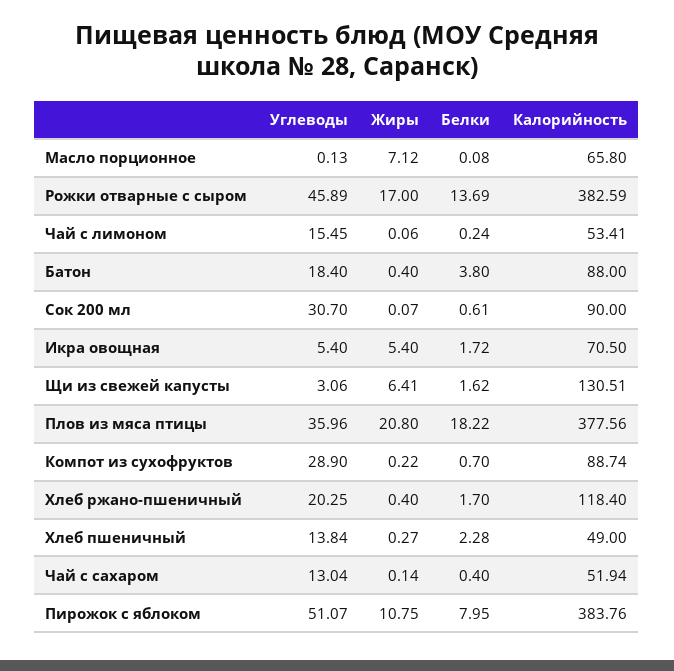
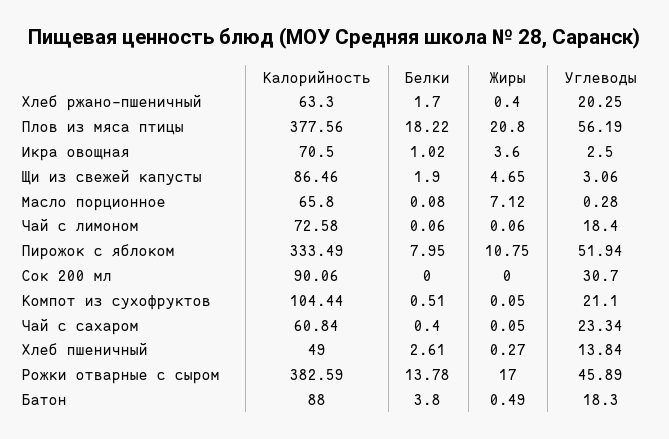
  {
    "Углеводы": {
-     "Масло порционное": 0.13,
+     "Масло порционное": 0.28,
      "Рожки отварные с сыром": 45.89,
-     "Чай с лимоном": 15.45,
+     "Чай с лимоном": 18.4,
-     "Батон": 18.4,
+     "Батон": 18.3,
      "Сок 200 мл": 30.7,
-     "Икра овощная": 5.4,
+     "Икра овощная": 2.5,
      "Щи из свежей капусты": 3.06,
-     "Плов из мяса птицы": 35.96,
+     "Плов из мяса птицы": 56.19,
-     "Компот из сухофруктов": 28.9,
+     "Компот из сухофруктов": 21.1,
      "Хлеб ржано-пшеничный": 20.25,
      "Хлеб пшеничный": 13.84,
-     "Чай с сахаром": 13.04,
+     "Чай с сахаром": 23.34,
-     "Пирожок с яблоком": 51.07
+     "Пирожок с яблоком": 51.94
    },
    "Жиры": {
      "Масло порционное": 7.12,
      "Рожки отварные с сыром": 17,
      "Чай с лимоном": 0.06,
-     "Батон": 0.4,
+     "Батон": 0.49,
-     "Сок 200 мл": 0.07,
+     "Сок 200 мл": 0,
-     "Икра овощная": 5.4,
+     "Икра овощная": 3.6,
-     "Щи из свежей капусты": 6.41,
+     "Щи из свежей капусты": 4.65,
      "Плов из мяса птицы": 20.8,
-     "Компот из сухофруктов": 0.22,
+     "Компот из сухофруктов": 0.05,
      "Хлеб ржано-пшеничный": 0.4,
      "Хлеб пшеничный": 0.27,
-     "Чай с сахаром": 0.14,
+     "Чай с сахаром": 0.05,
      "Пирожок с яблоком": 10.75
    },
    "Белки": {
      "Масло порционное": 0.08,
-     "Рожки отварные с сыром": 13.69,
+     "Рожки отварные с сыром": 13.78,
-     "Чай с лимоном": 0.24,
+     "Чай с лимоном": 0.06,
      "Батон": 3.8,
-     "Сок 200 мл": 0.61,
+     "Сок 200 мл": 0,
-     "Икра овощная": 1.72,
+     "Икра овощная": 1.02,
-     "Щи из свежей капусты": 1.62,
+     "Щи из свежей капусты": 1.9,
      "Плов из мяса птицы": 18.22,
-     "Компот из сухофруктов": 0.7,
+     "Компот из сухофруктов": 0.51,
      "Хлеб ржано-пшеничный": 1.7,
-     "Хлеб пшеничный": 2.28,
+     "Хлеб пшеничный": 2.61,
      "Чай с сахаром": 0.4,
      "Пирожок с яблоком": 7.95
    },
    "Калорийность": {
      "Масло порционное": 65.8,
      "Рожки отварные с сыром": 382.59,
-     "Чай с лимоном": 53.41,
+     "Чай с лимоном": 72.58,
      "Батон": 88,
-     "Сок 200 мл": 90,
+     "Сок 200 мл": 90.06,
      "Икра овощная": 70.5,
-     "Щи из свежей капусты": 130.51,
+     "Щи из свежей капусты": 86.46,
      "Плов из мяса птицы": 377.56,
-     "Компот из сухофруктов": 88.74,
+     "Компот из сухофруктов": 104.44,
-     "Хлеб ржано-пшеничный": 118.4,
+     "Хлеб ржано-пшеничный": 63.3,
      "Хлеб пшеничный": 49,
-     "Чай с сахаром": 51.94,
+     "Чай с сахаром": 60.84,
-     "Пирожок с яблоком": 383.76
+     "Пирожок с яблоком": 333.49
    }
  }

